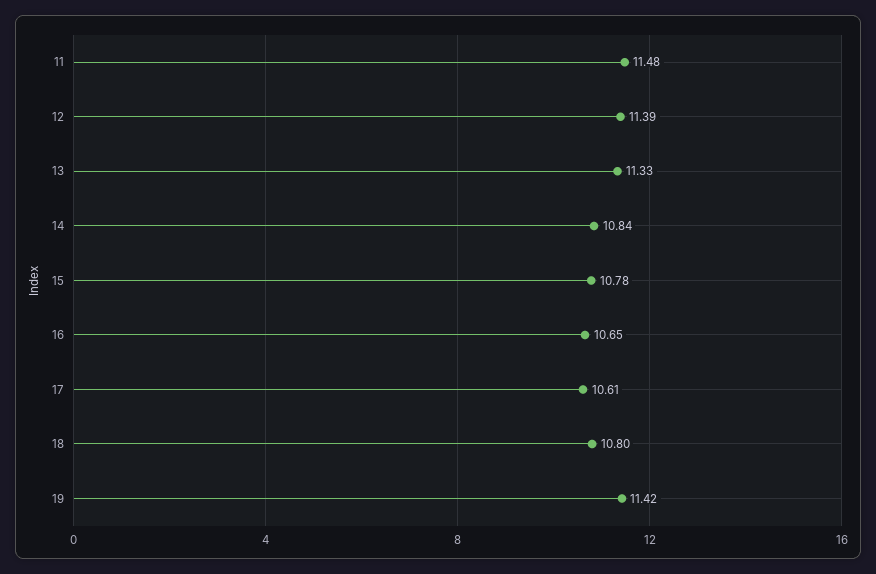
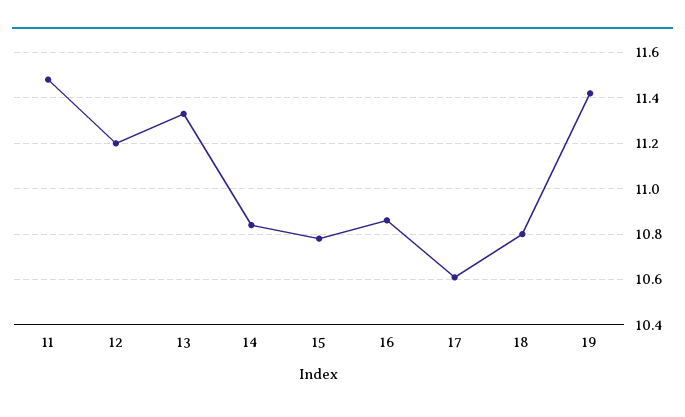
  {
    "11": 11.48,
-   "12": 11.39,
+   "12": 11.2,
    "13": 11.33,
    "14": 10.84,
    "15": 10.78,
-   "16": 10.65,
+   "16": 10.85,
    "17": 10.61,
    "18": 10.8,
    "19": 11.42
  }

